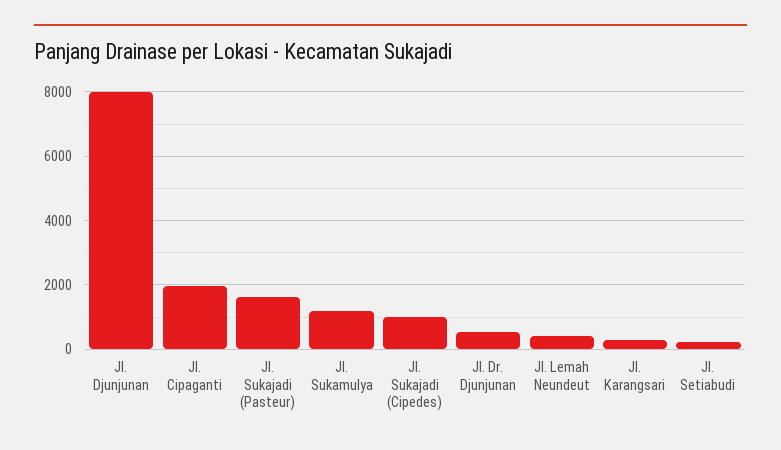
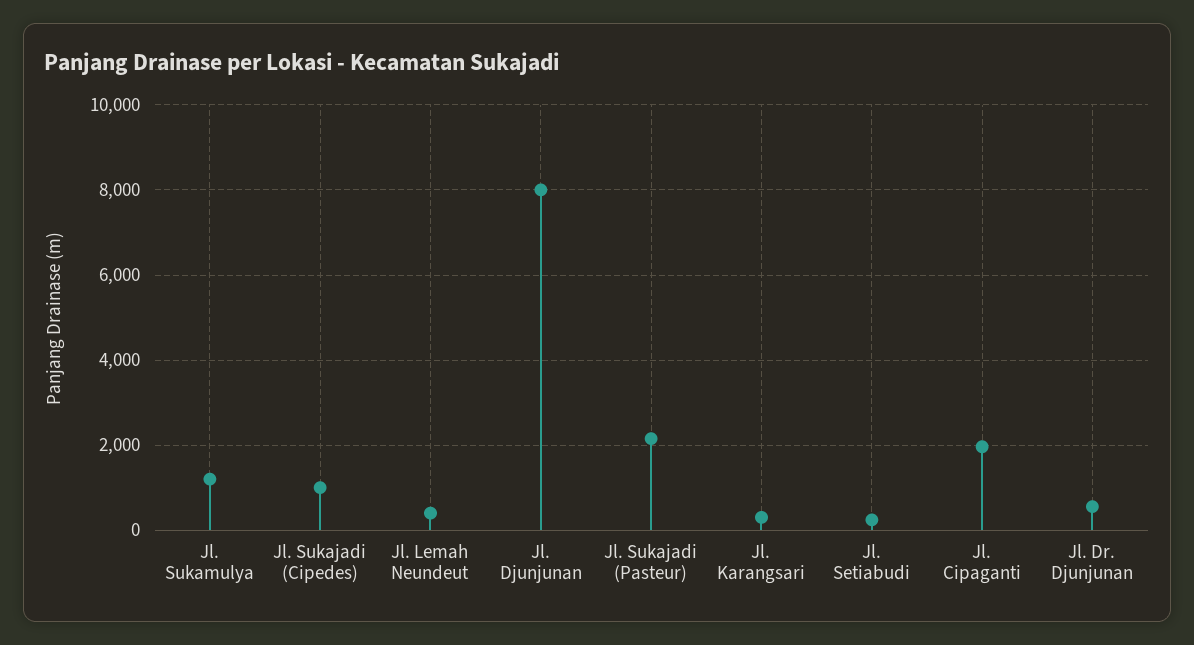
  {
    "Jl. Djunjunan": 8000,
    "Jl. Cipaganti": 2000,
-   "Jl. Sukajadi (Pasteur)": 1600,
+   "Jl. Sukajadi (Pasteur)": 2200,
    "Jl. Sukamulya": 1200,
    "Jl. Sukajadi (Cipedes)": 1000,
    "Jl. Dr. Djunjunan": 600,
    "Jl. Lemah Neundeut": 400,
    "Jl. Karangsari": 400,
    "Jl. Setiabudi": 200
  }

